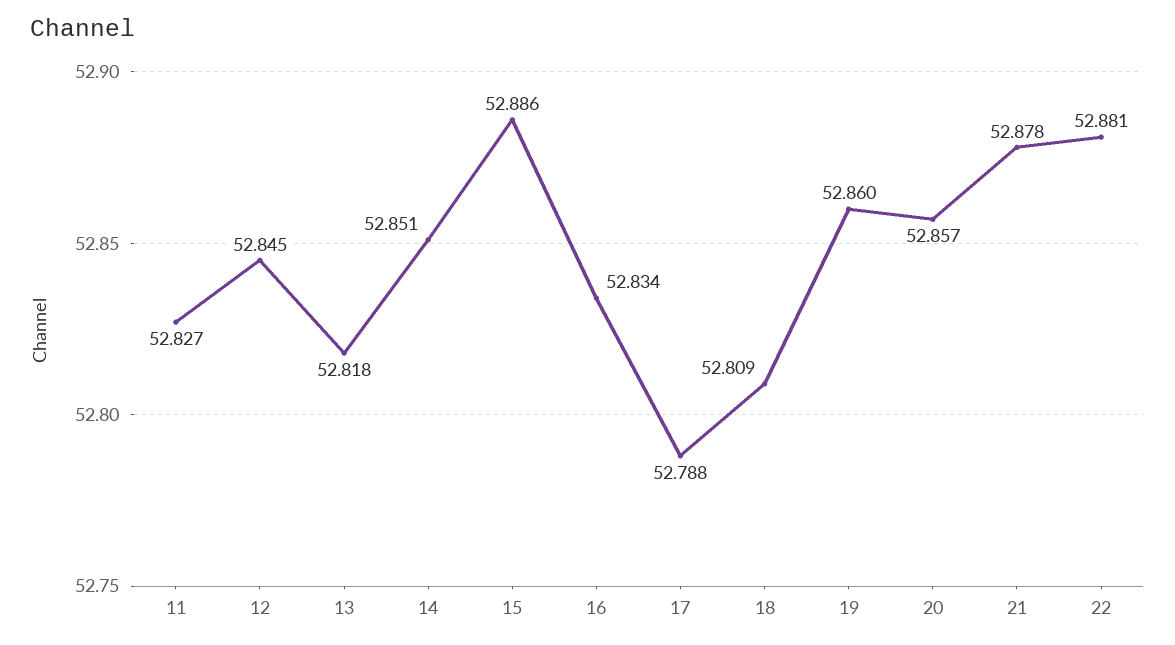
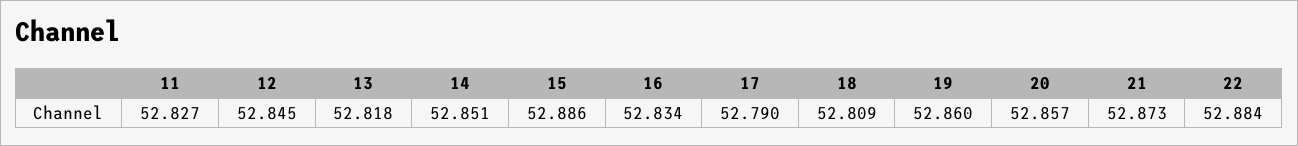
  {
    "11": 52.827,
    "12": 52.845,
    "13": 52.818,
    "14": 52.851,
    "15": 52.886,
    "16": 52.834,
-   "17": 52.788,
+   "17": 52.79,
    "18": 52.809,
    "19": 52.86,
    "20": 52.857,
-   "21": 52.878,
+   "21": 52.873,
-   "22": 52.881
+   "22": 52.884
  }

